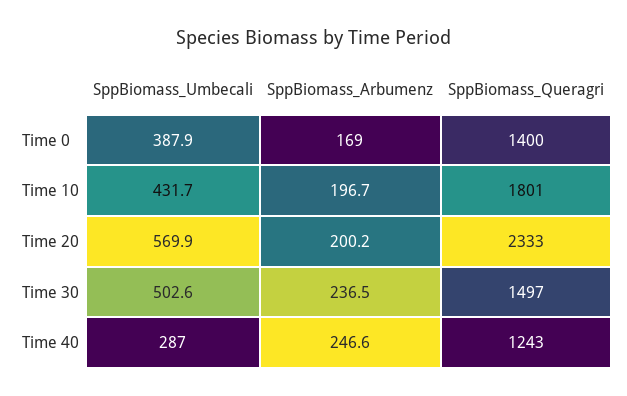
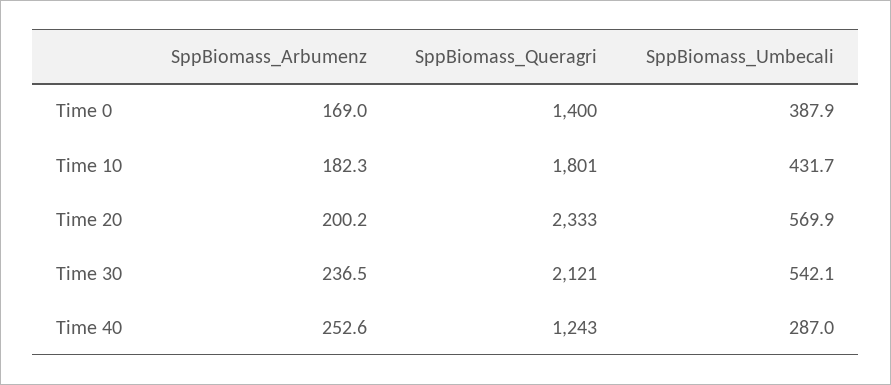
  {
    "SppBiomass_Umbecali": {
      "Time 0": 387.9,
      "Time 10": 431.7,
      "Time 20": 569.9,
-     "Time 30": 502.6,
+     "Time 30": 542.1,
      "Time 40": 287
    },
    "SppBiomass_Arbumenz": {
      "Time 0": 169,
-     "Time 10": 196.7,
+     "Time 10": 182.3,
      "Time 20": 200.2,
      "Time 30": 236.5,
-     "Time 40": 246.6
+     "Time 40": 252.6
    },
    "SppBiomass_Queragri": {
      "Time 0": 1400,
      "Time 10": 1801,
      "Time 20": 2333,
-     "Time 30": 1497,
+     "Time 30": 2121,
      "Time 40": 1243
    }
  }

